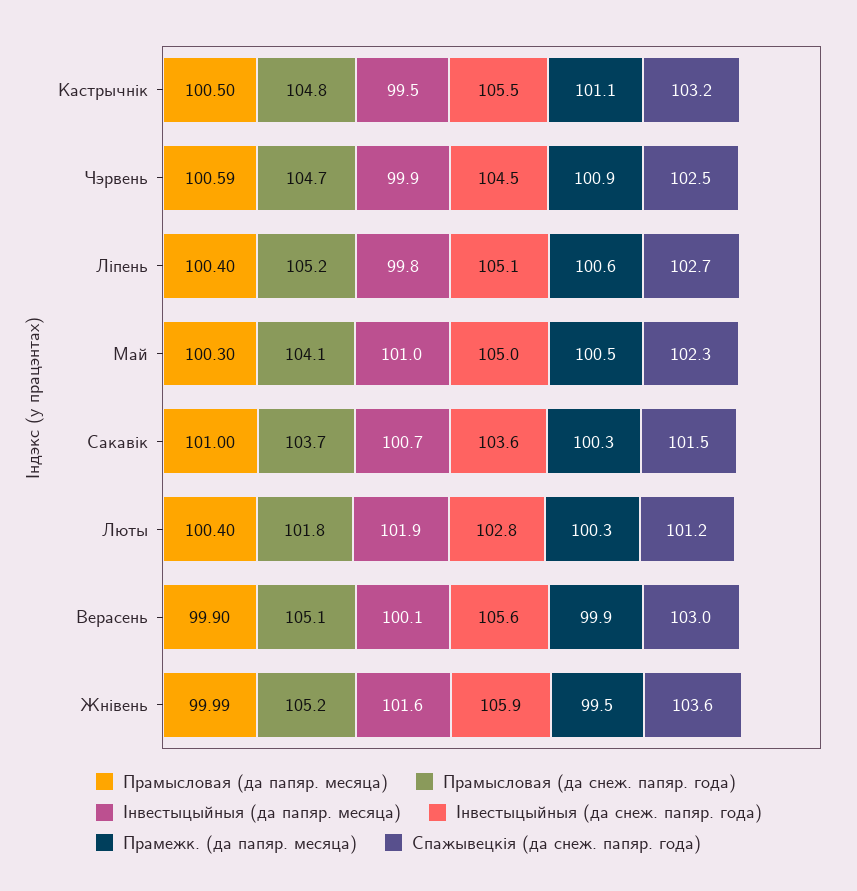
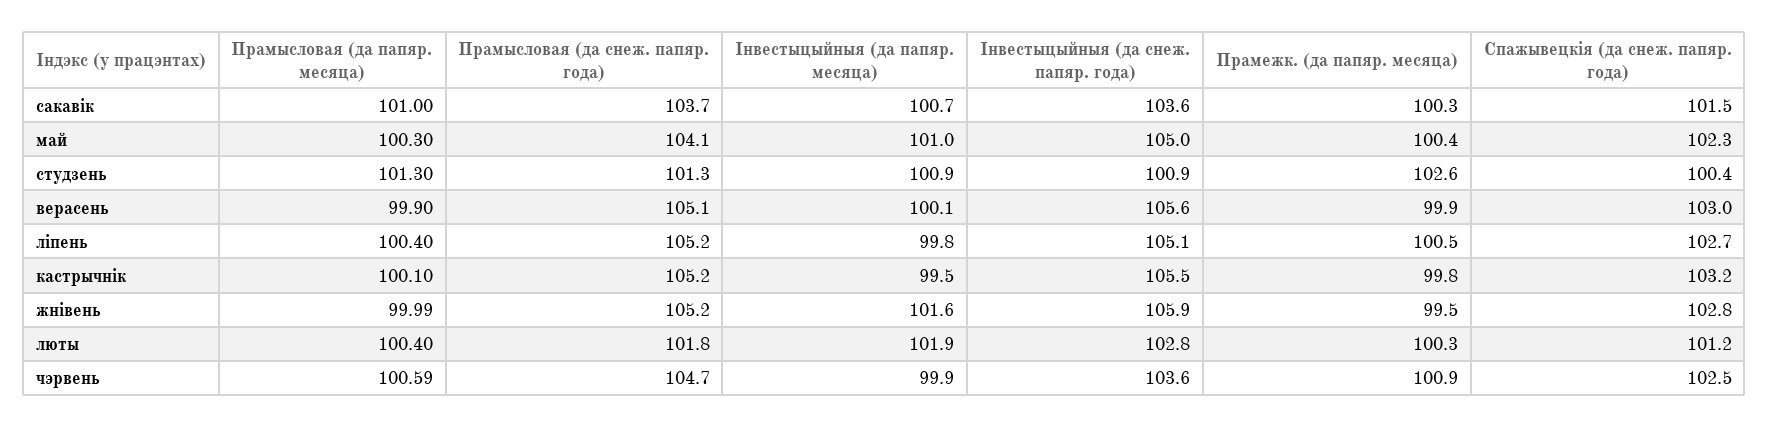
  {
    "Прамысловая (да папяр. месяца)": {
-     "Кастрычнiк": 100.5,
+     "Кастрычнiк": 100.1,
      "Чэрвень": 100.59,
      "Лiпень": 100.4,
      "Май": 100.3,
      "Сакавiк": 101,
      "Люты": 100.4,
      "Верасень": 99.9,
-     "Жнiвень": 99.99
+     "Жнiвень": 99.99,
+     "студзень": 101.3
    },
    "Прамысловая (да снеж. папяр. года)": {
-     "Кастрычнiк": 104.8,
+     "Кастрычнiк": 105.2,
      "Чэрвень": 104.7,
      "Лiпень": 105.2,
      "Май": 104.1,
      "Сакавiк": 103.7,
      "Люты": 101.8,
      "Верасень": 105.1,
-     "Жнiвень": 105.2
+     "Жнiвень": 105.2,
+     "студзень": 101.3
    },
    "Iнвестыцыйныя (да папяр. месяца)": {
      "Кастрычнiк": 99.5,
      "Чэрвень": 99.9,
      "Лiпень": 99.8,
      "Май": 101,
      "Сакавiк": 100.7,
      "Люты": 101.9,
      "Верасень": 100.1,
-     "Жнiвень": 101.6
+     "Жнiвень": 101.6,
+     "студзень": 100.9
    },
    "Iнвестыцыйныя (да снеж. папяр. года)": {
      "Кастрычнiк": 105.5,
-     "Чэрвень": 104.5,
+     "Чэрвень": 103.6,
      "Лiпень": 105.1,
      "Май": 105,
      "Сакавiк": 103.6,
      "Люты": 102.8,
      "Верасень": 105.6,
-     "Жнiвень": 105.9
+     "Жнiвень": 105.9,
+     "студзень": 100.9
    },
    "Прамежк. (да папяр. месяца)": {
-     "Кастрычнiк": 101.1,
+     "Кастрычнiк": 99.8,
      "Чэрвень": 100.9,
-     "Лiпень": 100.6,
+     "Лiпень": 100.5,
-     "Май": 100.5,
+     "Май": 100.4,
      "Сакавiк": 100.3,
      "Люты": 100.3,
      "Верасень": 99.9,
-     "Жнiвень": 99.5
+     "Жнiвень": 99.5,
+     "студзень": 102.6
    },
    "Спажывецкiя (да снеж. папяр. года)": {
      "Кастрычнiк": 103.2,
      "Чэрвень": 102.5,
      "Лiпень": 102.7,
      "Май": 102.3,
      "Сакавiк": 101.5,
      "Люты": 101.2,
      "Верасень": 103,
-     "Жнiвень": 103.6
+     "Жнiвень": 102.8,
+     "студзень": 100.4
    }
  }

